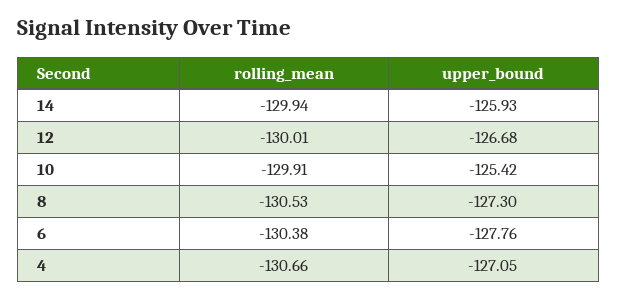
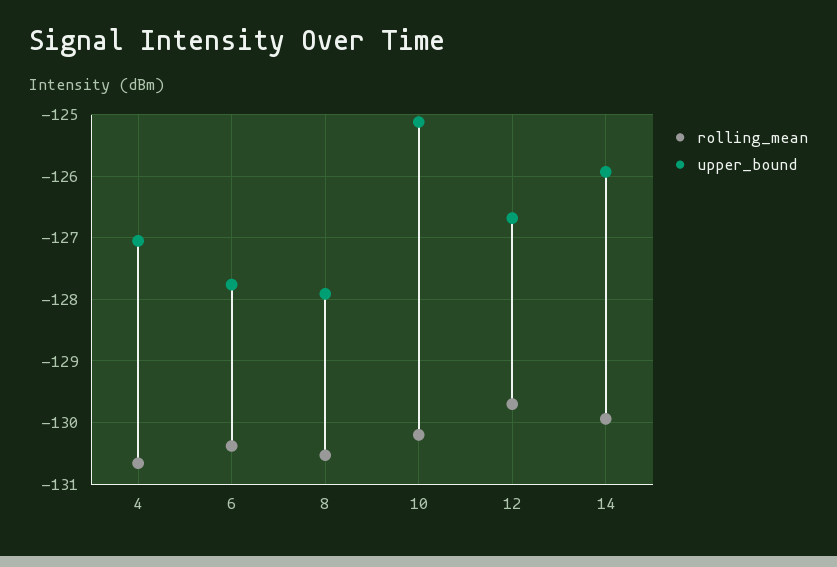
  {
    "rolling_mean": {
      "14": -129.94,
-     "12": -130.01,
+     "12": -129.7,
-     "10": -129.91,
+     "10": -130.2,
      "8": -130.53,
      "6": -130.38,
      "4": -130.66
    },
    "upper_bound": {
      "14": -125.93,
      "12": -126.68,
-     "10": -125.42,
+     "10": -125.1,
-     "8": -127.3,
+     "8": -127.9,
      "6": -127.76,
      "4": -127.05
    }
  }

